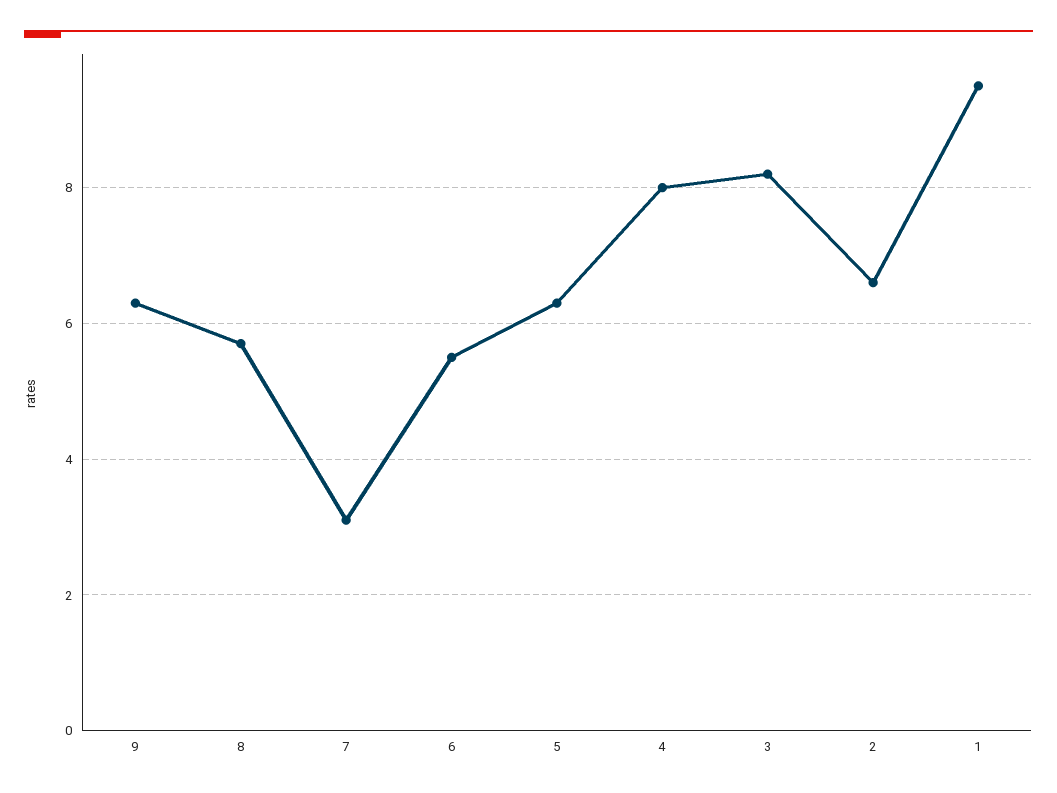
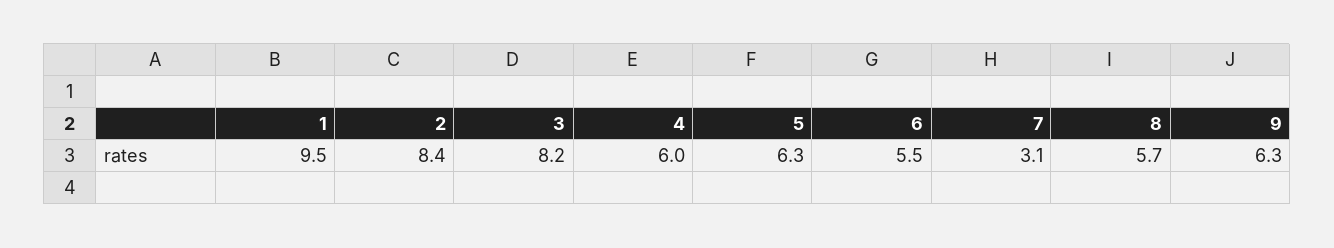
  {
    "9": 6.3,
    "8": 5.7,
    "7": 3.1,
    "6": 5.5,
    "5": 6.3,
-   "4": 8,
+   "4": 6,
    "3": 8.2,
-   "2": 6.5,
+   "2": 8.4,
    "1": 9.5
  }

